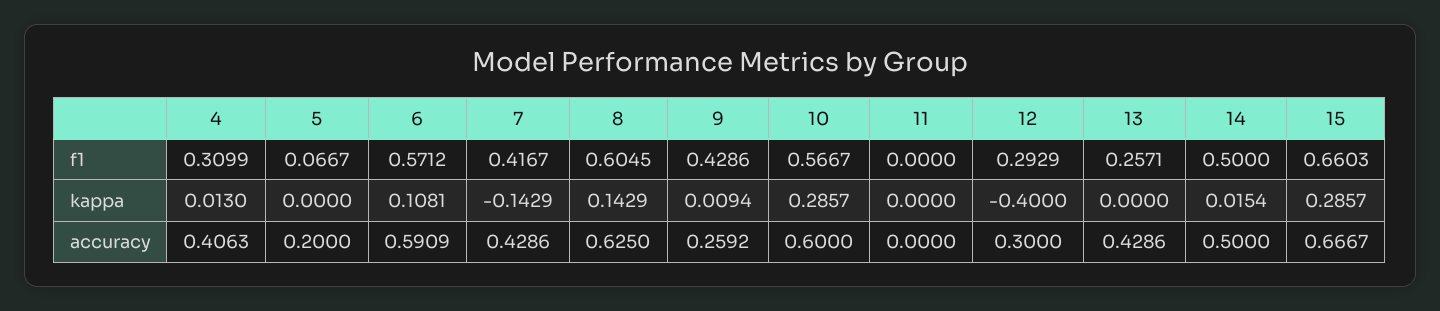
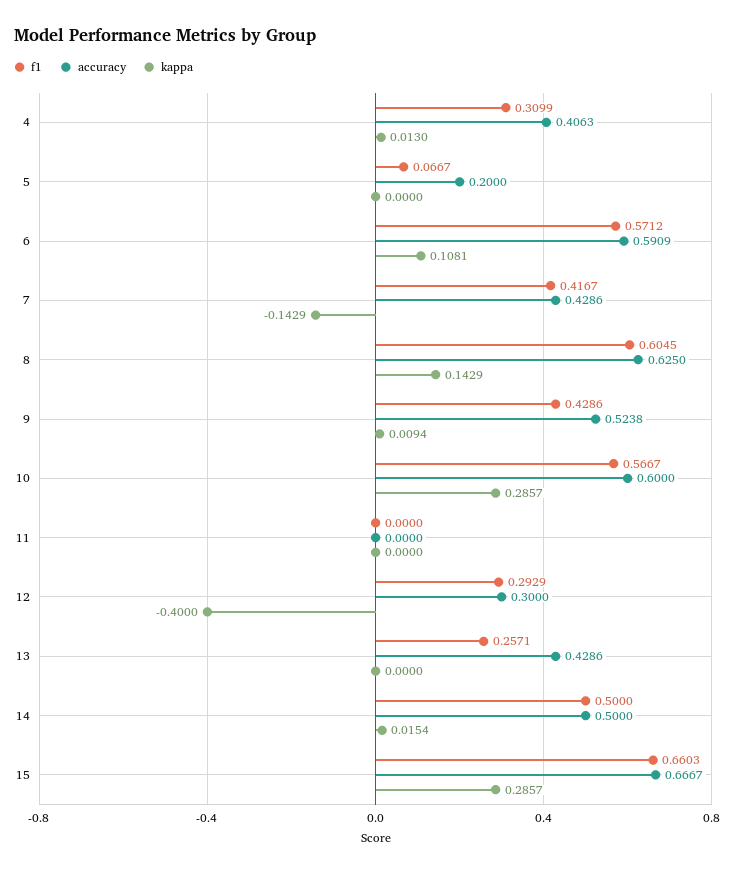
  {
    "f1": {
      "4": 0.3099,
      "5": 0.0667,
      "6": 0.5712,
      "7": 0.4167,
      "8": 0.6045,
      "9": 0.4286,
      "10": 0.5667,
      "11": 0,
      "12": 0.2929,
      "13": 0.2571,
      "14": 0.5,
      "15": 0.6603
    },
    "kappa": {
      "4": 0.013,
      "5": 0,
      "6": 0.1081,
      "7": -0.1429,
      "8": 0.1429,
      "9": 0.0094,
      "10": 0.2857,
      "11": 0,
      "12": -0.4,
      "13": 0,
      "14": 0.0154,
      "15": 0.2857
    },
    "accuracy": {
      "4": 0.4063,
      "5": 0.2,
      "6": 0.5909,
      "7": 0.4286,
      "8": 0.625,
-     "9": 0.2592,
+     "9": 0.5238,
      "10": 0.6,
      "11": 0,
      "12": 0.3,
      "13": 0.4286,
      "14": 0.5,
      "15": 0.6667
    }
  }

